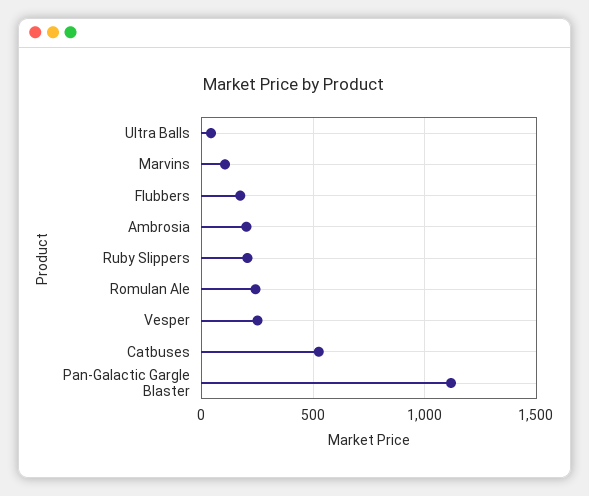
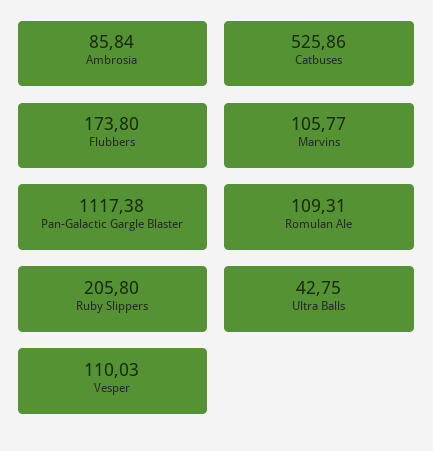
  {
    "Ultra Balls": 42.75,
    "Marvins": 105.77,
    "Flubbers": 173.8,
-   "Ambrosia": 200,
+   "Ambrosia": 85.84,
    "Ruby Slippers": 205.8,
-   "Romulan Ale": 250,
+   "Romulan Ale": 109.31,
-   "Vesper": 250,
+   "Vesper": 110.03,
    "Catbuses": 525.86,
    "Pan-Galactic Gargle Blaster": 1117.38
  }

